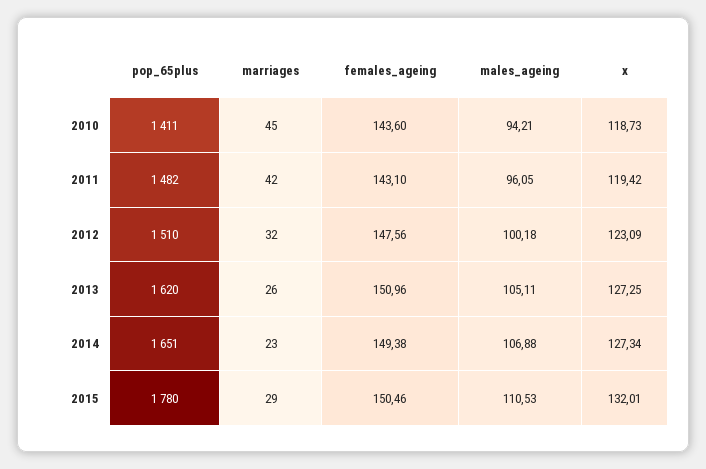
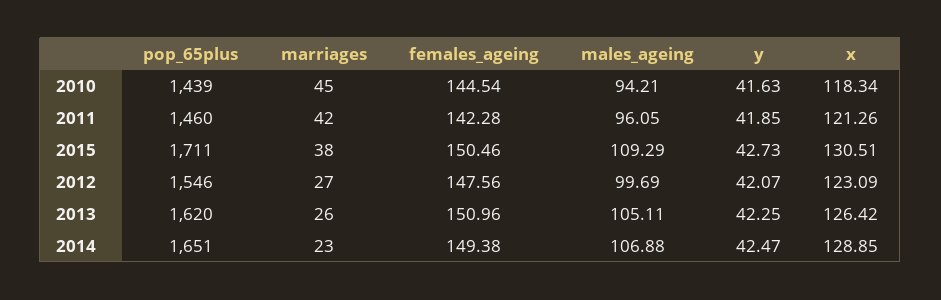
  {
    "pop_65plus": {
-     "2010": 1411,
+     "2010": 1439,
-     "2011": 1482,
+     "2011": 1460,
-     "2012": 1510,
+     "2012": 1546,
      "2013": 1620,
      "2014": 1651,
-     "2015": 1780
+     "2015": 1711
    },
    "marriages": {
      "2010": 45,
      "2011": 42,
-     "2012": 32,
+     "2012": 27,
      "2013": 26,
      "2014": 23,
-     "2015": 29
+     "2015": 38
    },
    "females_ageing": {
-     "2010": 143.6,
+     "2010": 144.54,
-     "2011": 143.1,
+     "2011": 142.28,
      "2012": 147.56,
      "2013": 150.96,
      "2014": 149.38,
      "2015": 150.46
    },
    "males_ageing": {
      "2010": 94.21,
      "2011": 96.05,
-     "2012": 100.18,
+     "2012": 99.69,
      "2013": 105.11,
      "2014": 106.88,
-     "2015": 110.53
+     "2015": 109.29
    },
    "x": {
-     "2010": 118.73,
+     "2010": 118.34,
-     "2011": 119.42,
+     "2011": 121.26,
      "2012": 123.09,
-     "2013": 127.25,
+     "2013": 126.42,
-     "2014": 127.34,
+     "2014": 128.85,
-     "2015": 132.01
+     "2015": 130.51
-   }
+   },
+   "y": {
+     "2010": 41.63,
+     "2011": 41.85,
+     "2015": 42.73,
+     "2012": 42.07,
+     "2013": 42.25,
+     "2014": 42.47
+   }
  }

